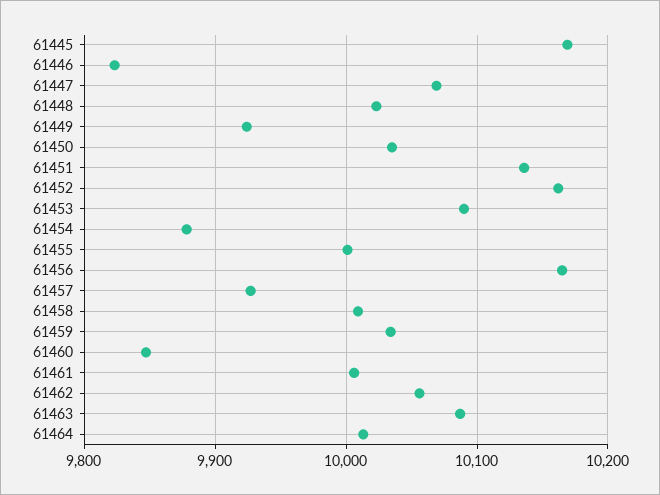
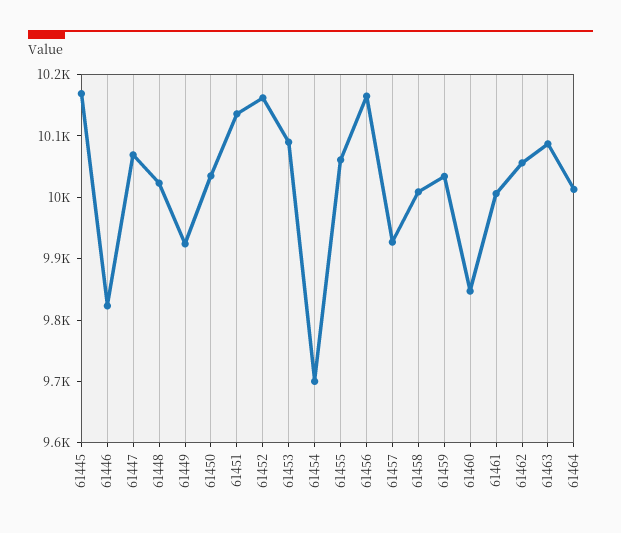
  {
    "61445": 10170,
    "61446": 9820,
    "61447": 10070,
    "61448": 10020,
    "61449": 9920,
    "61450": 10040,
    "61451": 10140,
    "61452": 10160,
    "61453": 10090,
-   "61454": 9880,
+   "61454": 9700,
-   "61455": 10000,
+   "61455": 10060,
    "61456": 10170,
    "61457": 9930,
    "61458": 10010,
    "61459": 10030,
    "61460": 9850,
    "61461": 10010,
    "61462": 10060,
    "61463": 10090,
    "61464": 10010
  }

